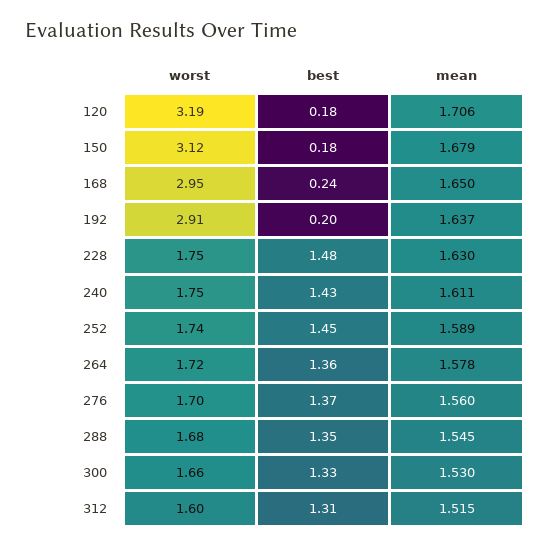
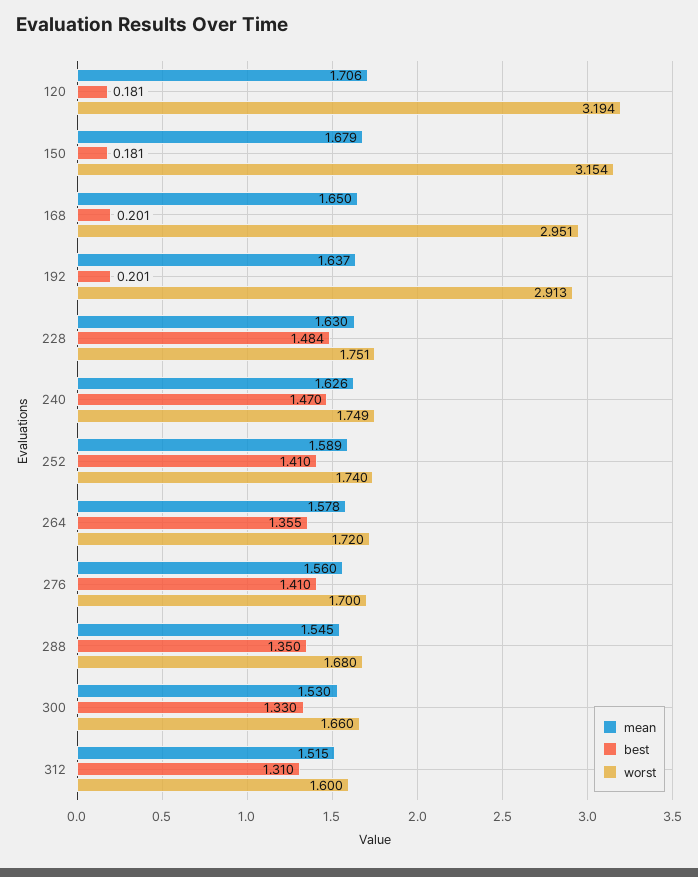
  {
    "worst": {
      "120": 3.194,
-     "150": 3.12,
+     "150": 3.154,
      "168": 2.951,
      "192": 2.913,
      "228": 1.751,
      "240": 1.749,
      "252": 1.74,
      "264": 1.72,
      "276": 1.7,
      "288": 1.68,
      "300": 1.66,
      "312": 1.6
    },
    "best": {
      "120": 0.181,
      "150": 0.181,
-     "168": 0.24,
+     "168": 0.201,
      "192": 0.201,
      "228": 1.484,
-     "240": 1.43,
+     "240": 1.47,
-     "252": 1.45,
+     "252": 1.41,
      "264": 1.355,
-     "276": 1.37,
+     "276": 1.41,
      "288": 1.35,
      "300": 1.33,
      "312": 1.31
    },
    "mean": {
      "120": 1.706,
      "150": 1.679,
      "168": 1.65,
      "192": 1.637,
      "228": 1.63,
-     "240": 1.611,
+     "240": 1.626,
      "252": 1.589,
      "264": 1.578,
      "276": 1.56,
      "288": 1.545,
      "300": 1.53,
      "312": 1.515
    }
  }

